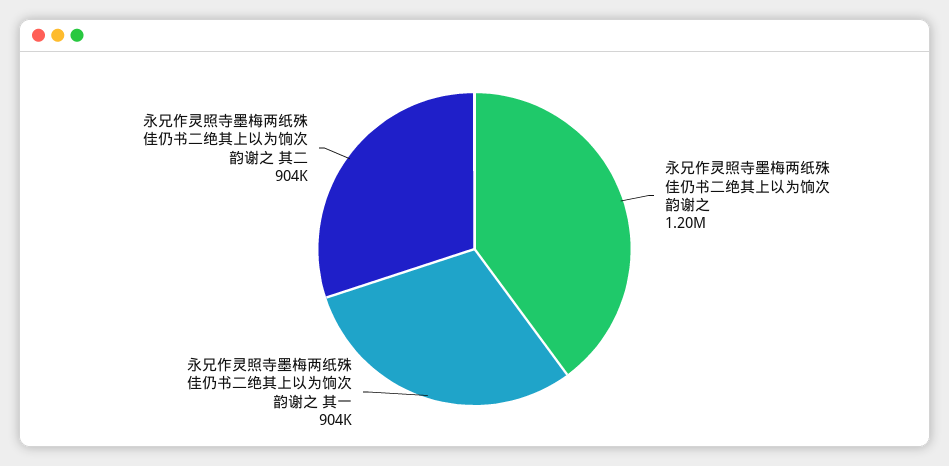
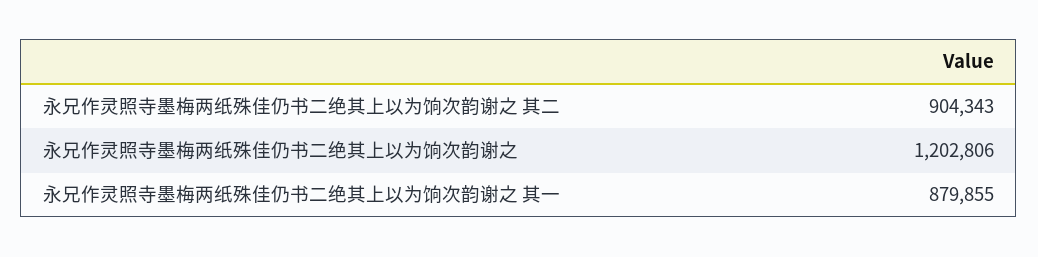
  {
    "永兄作灵照寺墨梅两纸殊佳仍书二绝其上以为饷次韵谢之": 1202806,
-   "永兄作灵照寺墨梅两纸殊佳仍书二绝其上以为饷次韵谢之 其一": 904000,
+   "永兄作灵照寺墨梅两纸殊佳仍书二绝其上以为饷次韵谢之 其一": 879855,
    "永兄作灵照寺墨梅两纸殊佳仍书二绝其上以为饷次韵谢之 其二": 904343
  }

